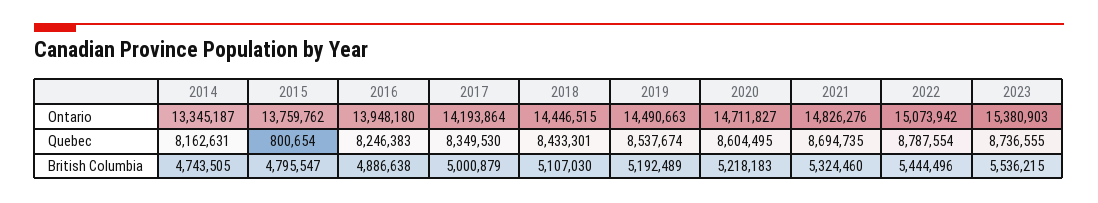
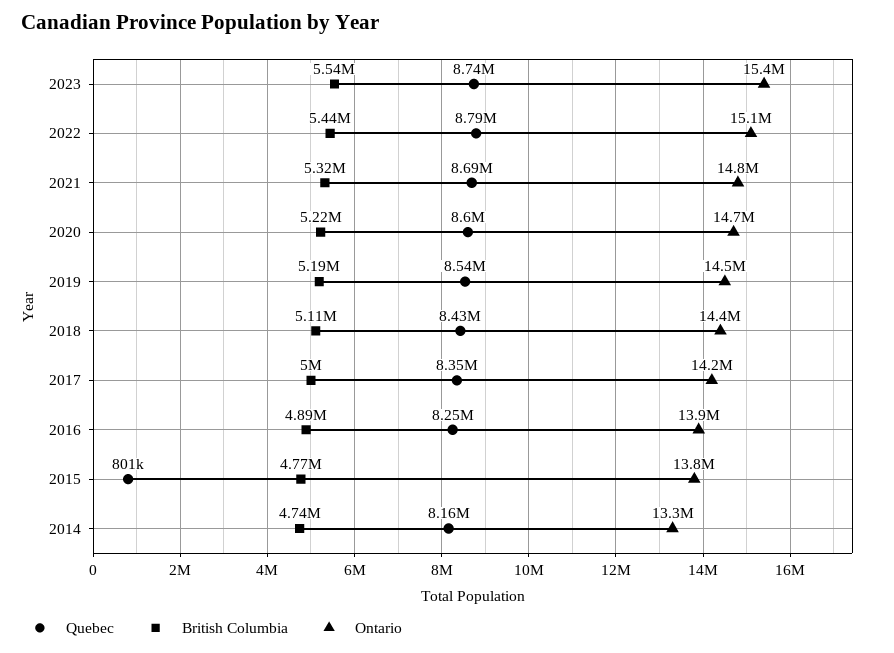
  {
    "Ontario": {
      "2014": 13345187,
      "2015": 13759762,
      "2016": 13948180,
      "2017": 14193864,
      "2018": 14446515,
      "2019": 14490663,
      "2020": 14711827,
      "2021": 14826276,
      "2022": 15073942,
      "2023": 15380903
    },
    "Quebec": {
      "2014": 8162631,
      "2015": 800654,
      "2016": 8246383,
      "2017": 8349530,
      "2018": 8433301,
      "2019": 8537674,
      "2020": 8604495,
      "2021": 8694735,
      "2022": 8787554,
      "2023": 8736555
    },
    "British Columbia": {
      "2014": 4743505,
-     "2015": 4795547,
+     "2015": 4770000,
      "2016": 4886638,
      "2017": 5000879,
      "2018": 5107030,
      "2019": 5192489,
      "2020": 5218183,
      "2021": 5324460,
      "2022": 5444496,
      "2023": 5536215
    }
  }

